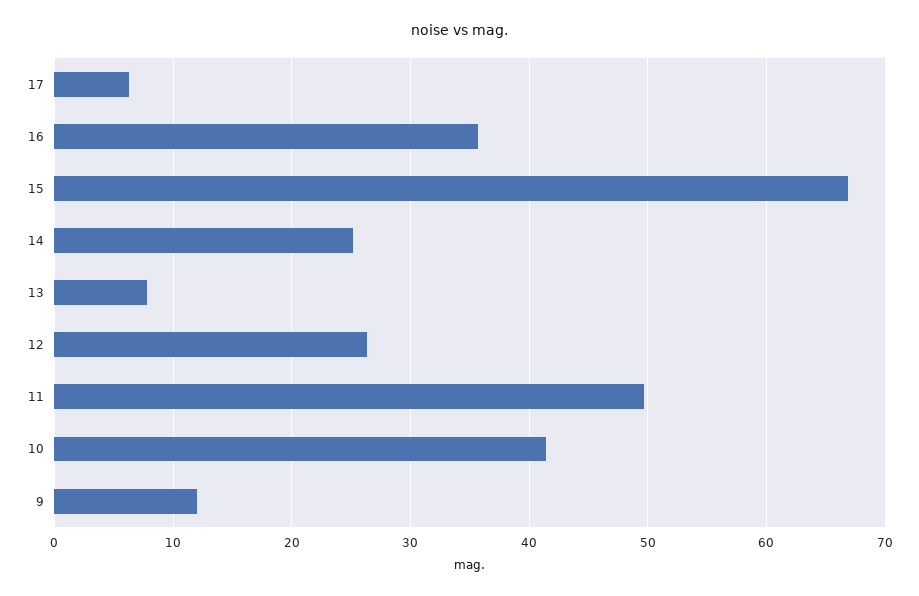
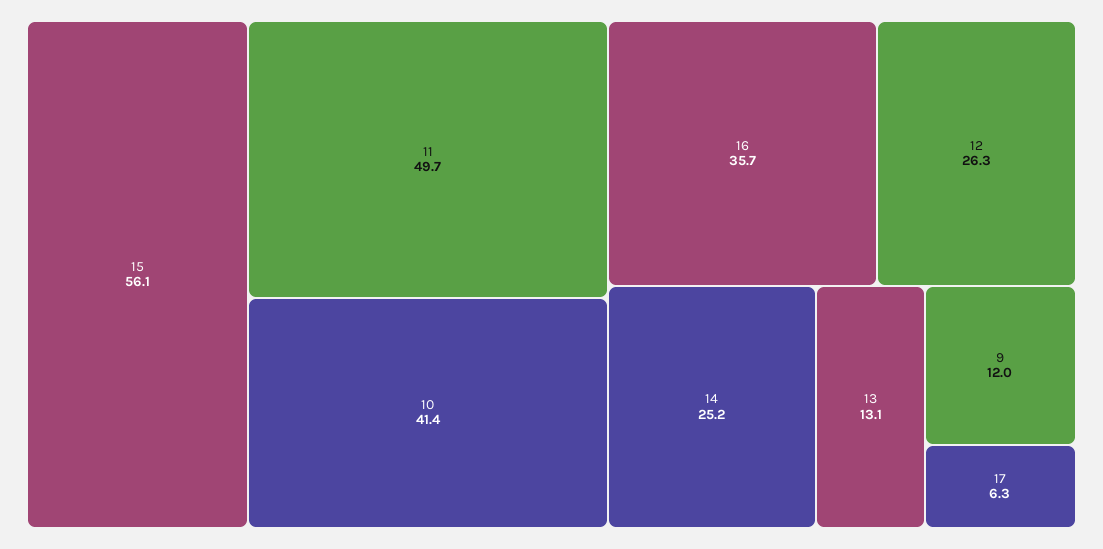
  {
    "17": 6.3,
    "16": 35.7,
-   "15": 67,
+   "15": 56.1,
    "14": 25.2,
-   "13": 8,
+   "13": 13.1,
    "12": 26.3,
    "11": 49.7,
    "10": 41.4,
    "9": 12
  }

